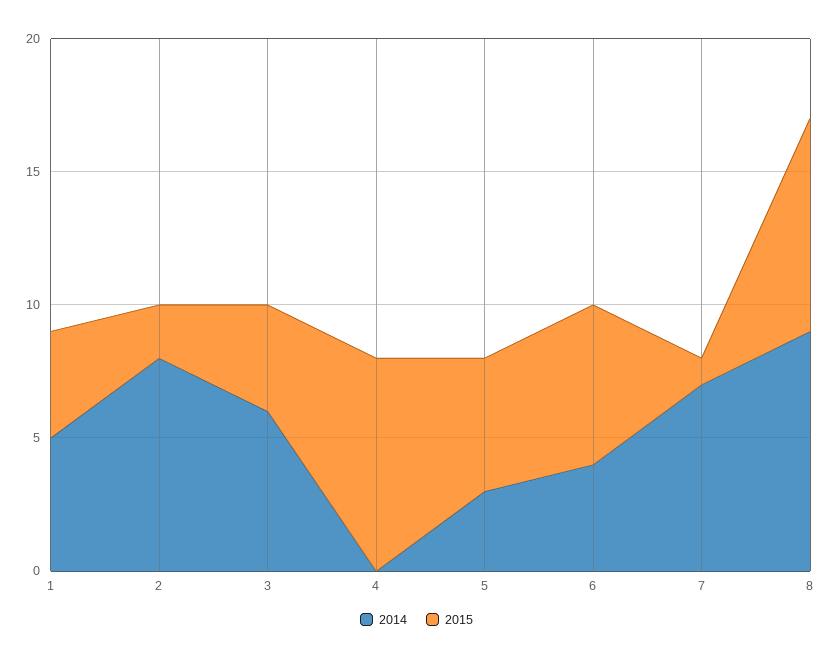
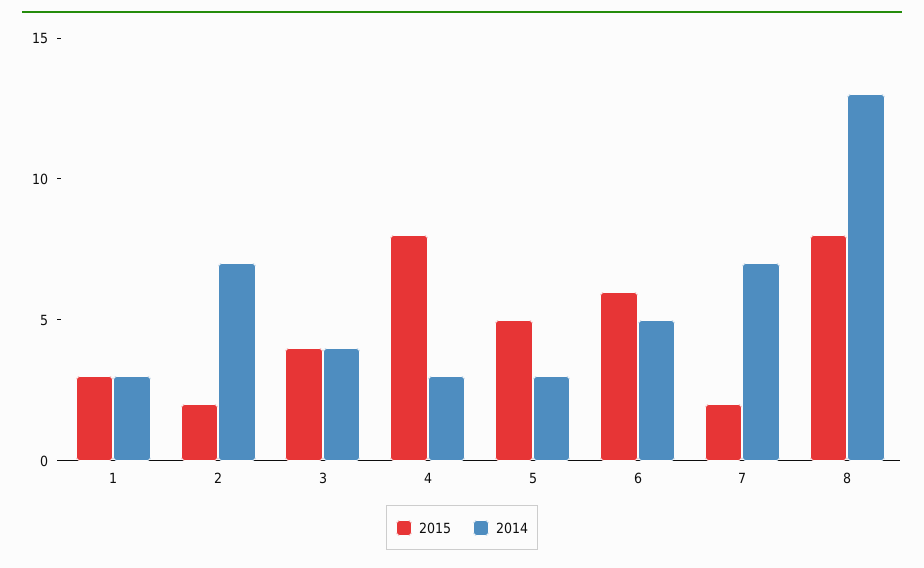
  {
    "2014": {
-     "1": 5,
+     "1": 3,
-     "2": 8,
+     "2": 7,
-     "3": 6,
+     "3": 4,
-     "4": 0,
+     "4": 3,
      "5": 3,
-     "6": 4,
+     "6": 5,
      "7": 7,
-     "8": 9
+     "8": 13
    },
    "2015": {
-     "1": 4,
+     "1": 3,
      "2": 2,
      "3": 4,
      "4": 8,
      "5": 5,
      "6": 6,
-     "7": 1,
+     "7": 2,
      "8": 8
    }
  }

